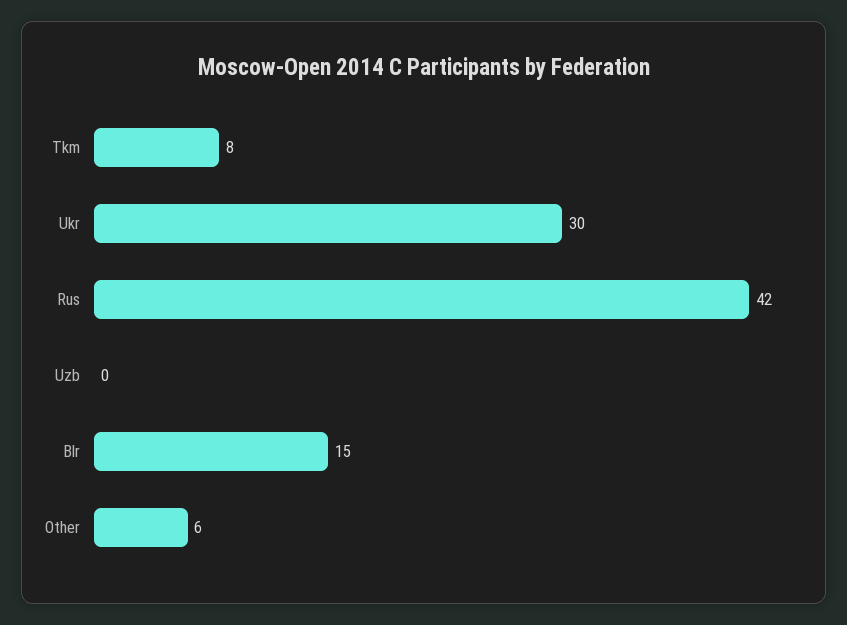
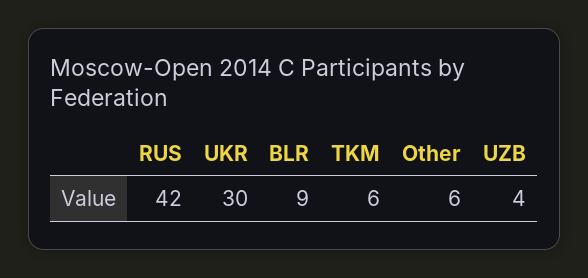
  {
-   "Tkm": 8,
+   "Tkm": 6,
    "Ukr": 30,
    "Rus": 42,
-   "Uzb": 0,
+   "Uzb": 4,
-   "Blr": 15,
+   "Blr": 9,
    "Other": 6
  }

